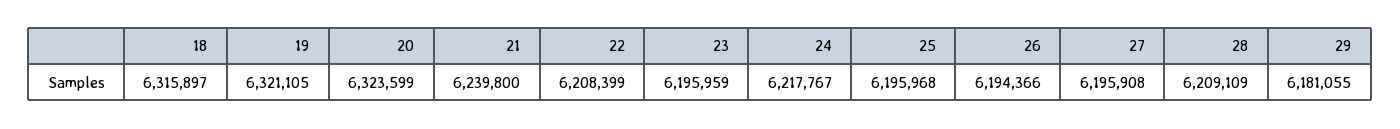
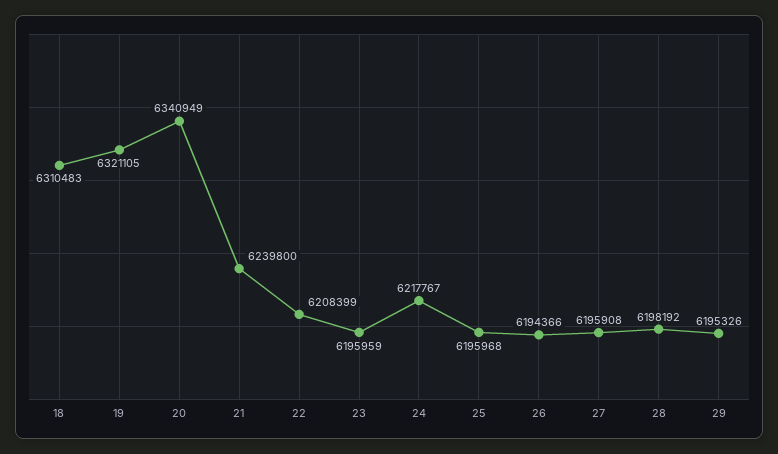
  {
-   "18": 6315897,
+   "18": 6310483,
    "19": 6321105,
-   "20": 6323599,
+   "20": 6340949,
    "21": 6239800,
    "22": 6208399,
    "23": 6195959,
    "24": 6217767,
    "25": 6195968,
    "26": 6194366,
    "27": 6195908,
-   "28": 6209109,
+   "28": 6198192,
-   "29": 6181055
+   "29": 6195326
  }

